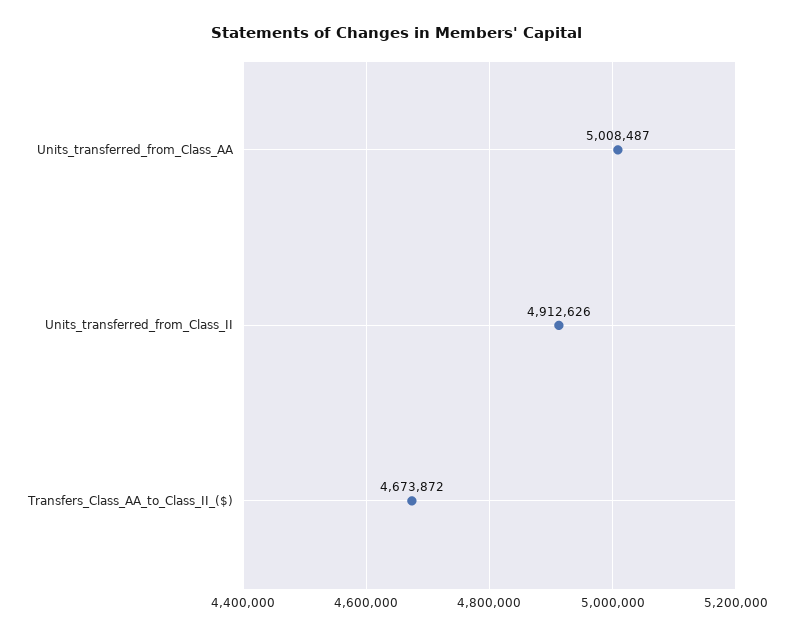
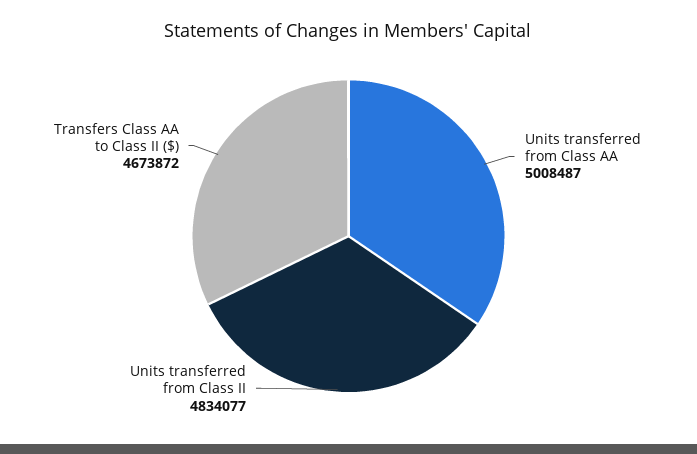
  {
    "Units_transferred_from_Class_AA": 5008487,
-   "Units_transferred_from_Class_II": 4912626,
+   "Units_transferred_from_Class_II": 4834077,
    "Transfers_Class_AA_to_Class_II_($)": 4673872
  }

